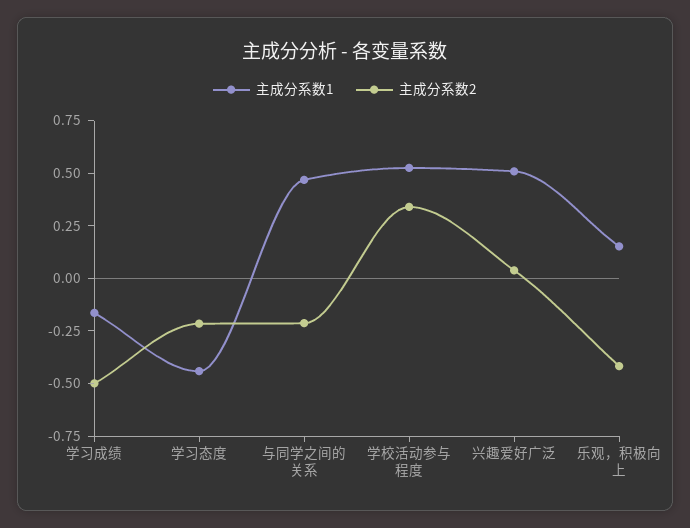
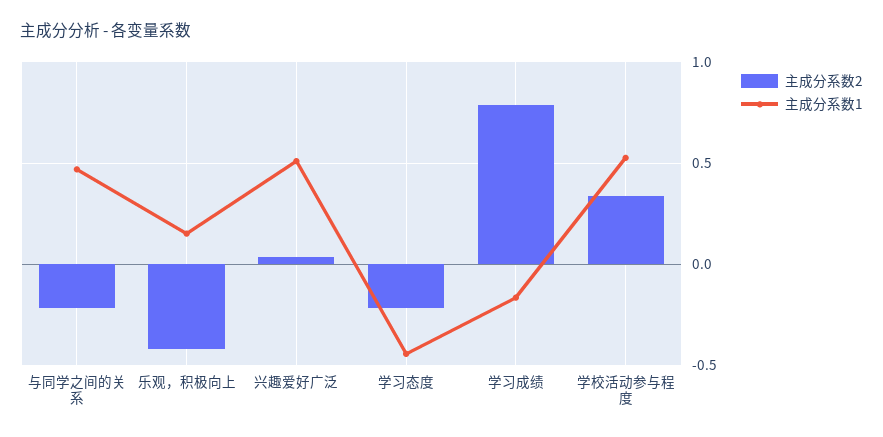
  {
    "主成分系数1": {
      "学习成绩": -0.15,
      "学习态度": -0.45,
      "与同学之间的关系": 0.45,
      "学校活动参与程度": 0.55,
      "兴趣爱好广泛": 0.5,
      "乐观，积极向上": 0.15
    },
    "主成分系数2": {
-     "学习成绩": -0.5,
+     "学习成绩": 0.8,
      "学习态度": -0.2,
      "与同学之间的关系": -0.2,
      "学校活动参与程度": 0.35,
      "兴趣爱好广泛": 0.05,
      "乐观，积极向上": -0.4
    }
  }

